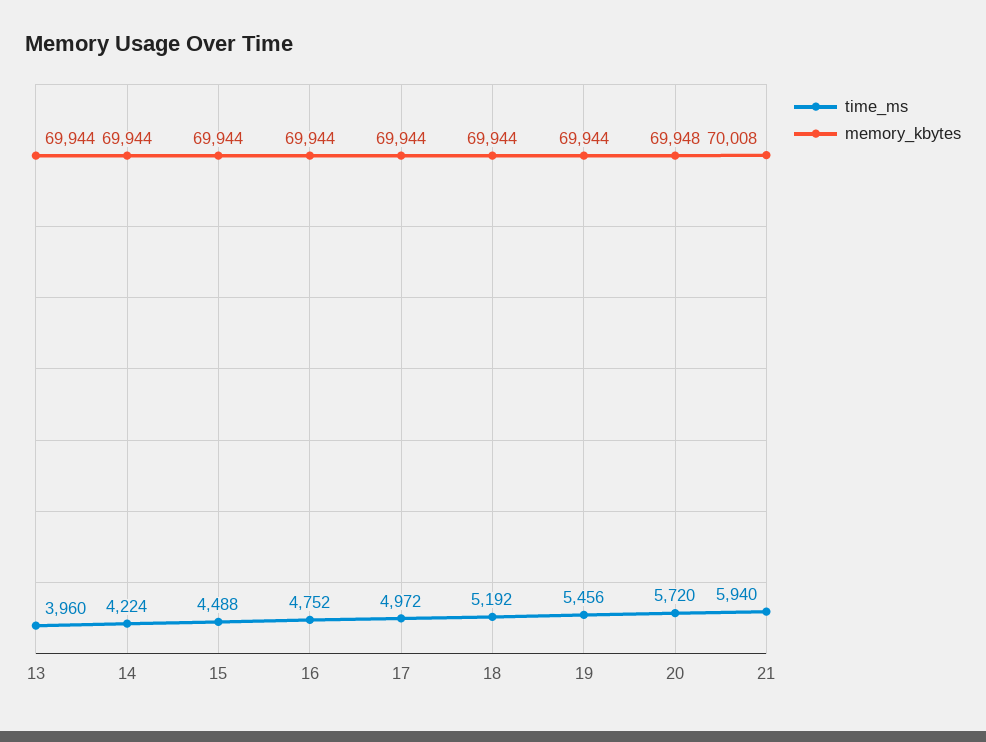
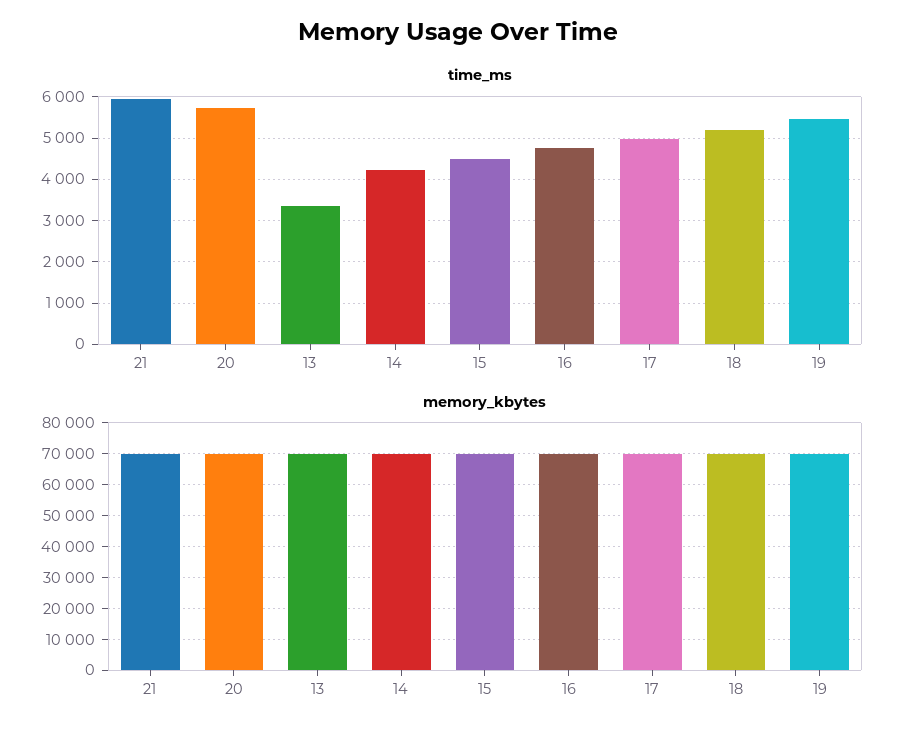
  {
    "time_ms": {
-     "13": 3960,
+     "13": 3400,
      "14": 4224,
      "15": 4488,
      "16": 4752,
      "17": 4972,
      "18": 5192,
      "19": 5456,
      "20": 5720,
      "21": 5940
    },
    "memory_kbytes": {
      "13": 69944,
      "14": 69944,
      "15": 69944,
      "16": 69944,
      "17": 69944,
      "18": 69944,
      "19": 69944,
      "20": 69948,
      "21": 70008
    }
  }

